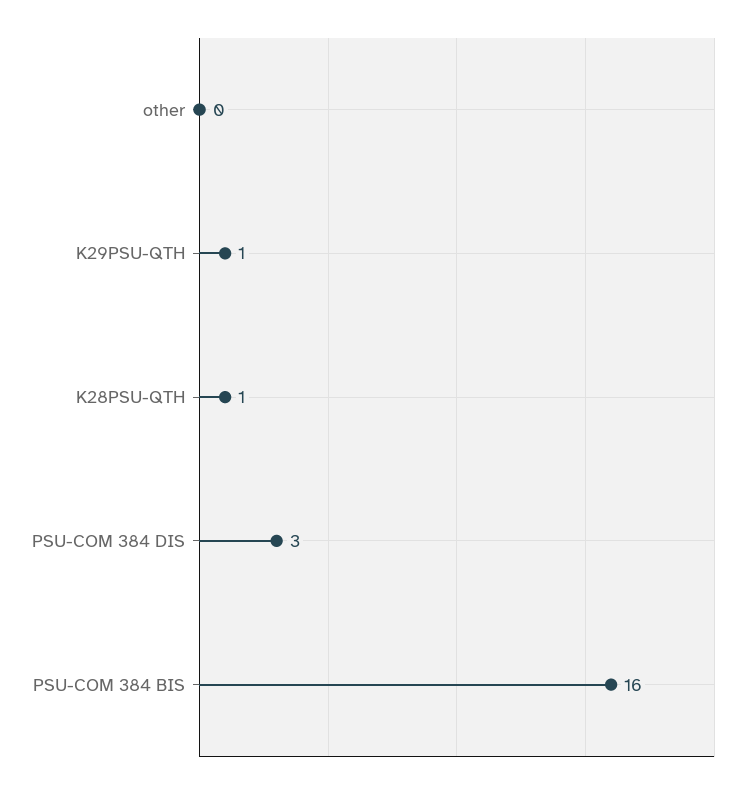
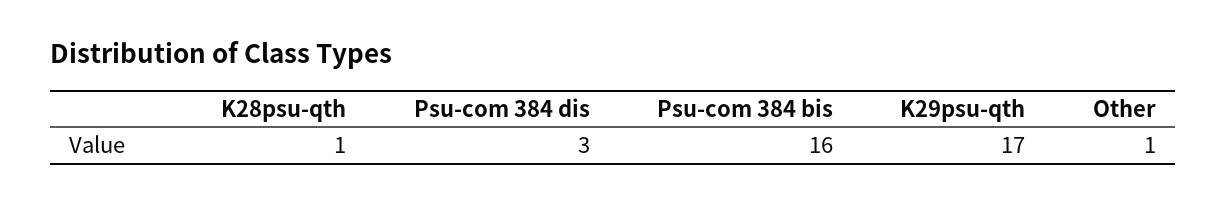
  {
-   "other": 0,
+   "other": 1,
-   "K29PSU-QTH": 1,
+   "K29PSU-QTH": 17,
    "K28PSU-QTH": 1,
    "PSU-COM 384 DIS": 3,
    "PSU-COM 384 BIS": 16
  }

